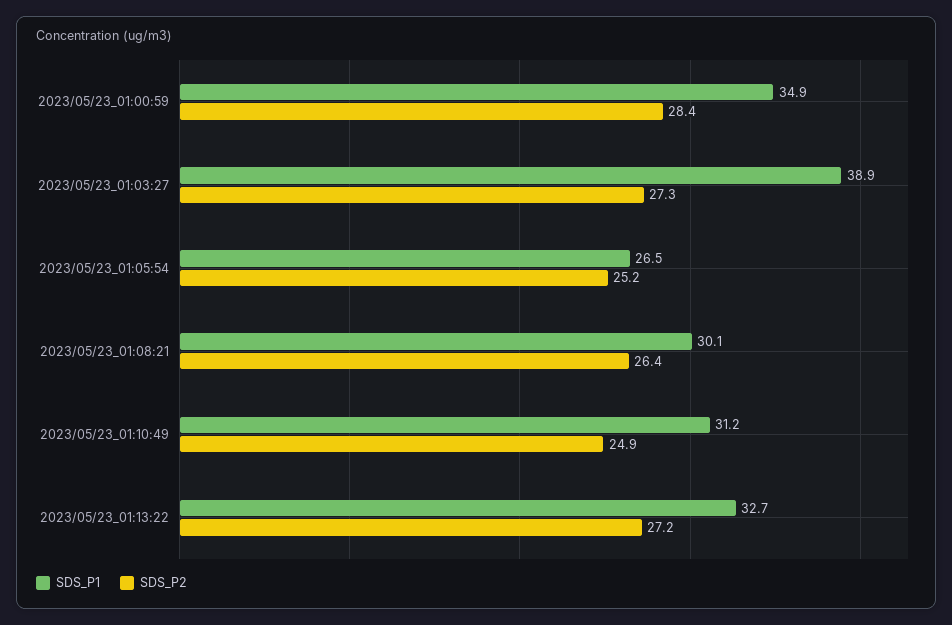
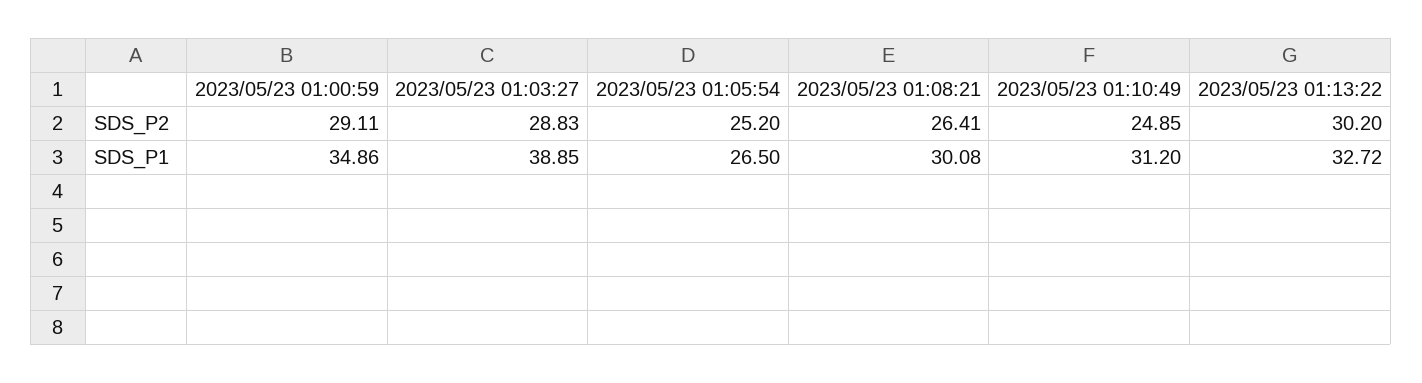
  {
    "SDS_P1": {
      "2023/05/23_01:00:59": 34.86,
      "2023/05/23_01:03:27": 38.85,
      "2023/05/23_01:05:54": 26.5,
      "2023/05/23_01:08:21": 30.08,
      "2023/05/23_01:10:49": 31.2,
      "2023/05/23_01:13:22": 32.72
    },
    "SDS_P2": {
-     "2023/05/23_01:00:59": 28.4,
+     "2023/05/23_01:00:59": 29.11,
-     "2023/05/23_01:03:27": 27.3,
+     "2023/05/23_01:03:27": 28.83,
      "2023/05/23_01:05:54": 25.2,
      "2023/05/23_01:08:21": 26.41,
      "2023/05/23_01:10:49": 24.85,
-     "2023/05/23_01:13:22": 27.2
+     "2023/05/23_01:13:22": 30.2
    }
  }

